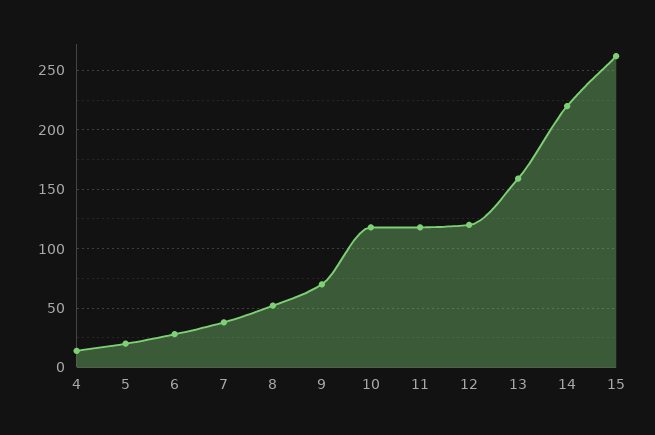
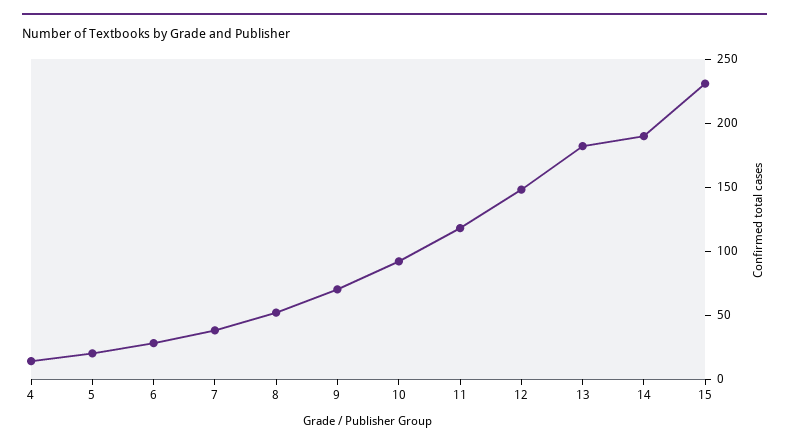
  {
    "4": 10,
    "5": 20,
    "6": 30,
    "7": 40,
    "8": 50,
    "9": 70,
-   "10": 120,
+   "10": 90,
    "11": 120,
-   "12": 120,
+   "12": 150,
-   "13": 160,
+   "13": 180,
-   "14": 220,
+   "14": 190,
-   "15": 260
+   "15": 230
  }

